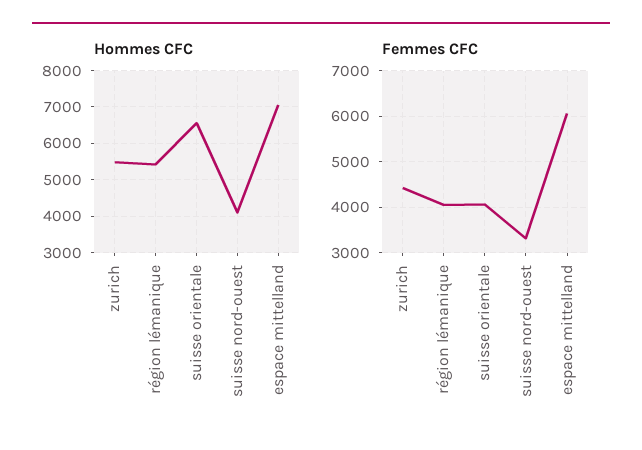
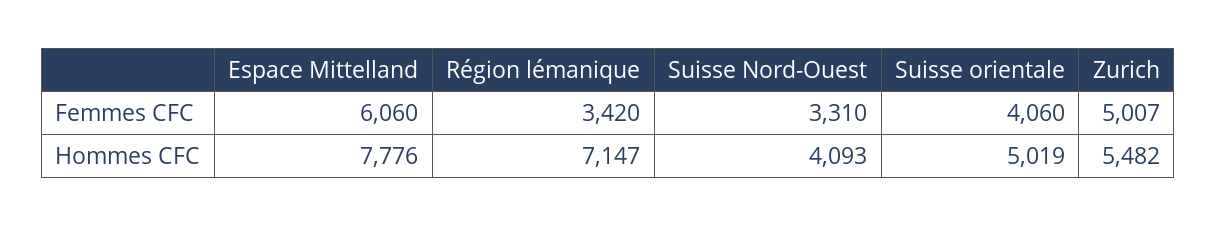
  {
    "Hommes CFC": {
      "zurich": 5482,
-     "région lémanique": 5400,
+     "région lémanique": 7147,
-     "suisse orientale": 6600,
+     "suisse orientale": 5019,
      "suisse nord-ouest": 4093,
-     "espace mittelland": 7000
+     "espace mittelland": 7776
    },
    "Femmes CFC": {
-     "zurich": 4400,
+     "zurich": 5007,
-     "région lémanique": 4000,
+     "région lémanique": 3420,
      "suisse orientale": 4060,
      "suisse nord-ouest": 3310,
      "espace mittelland": 6060
    }
  }

